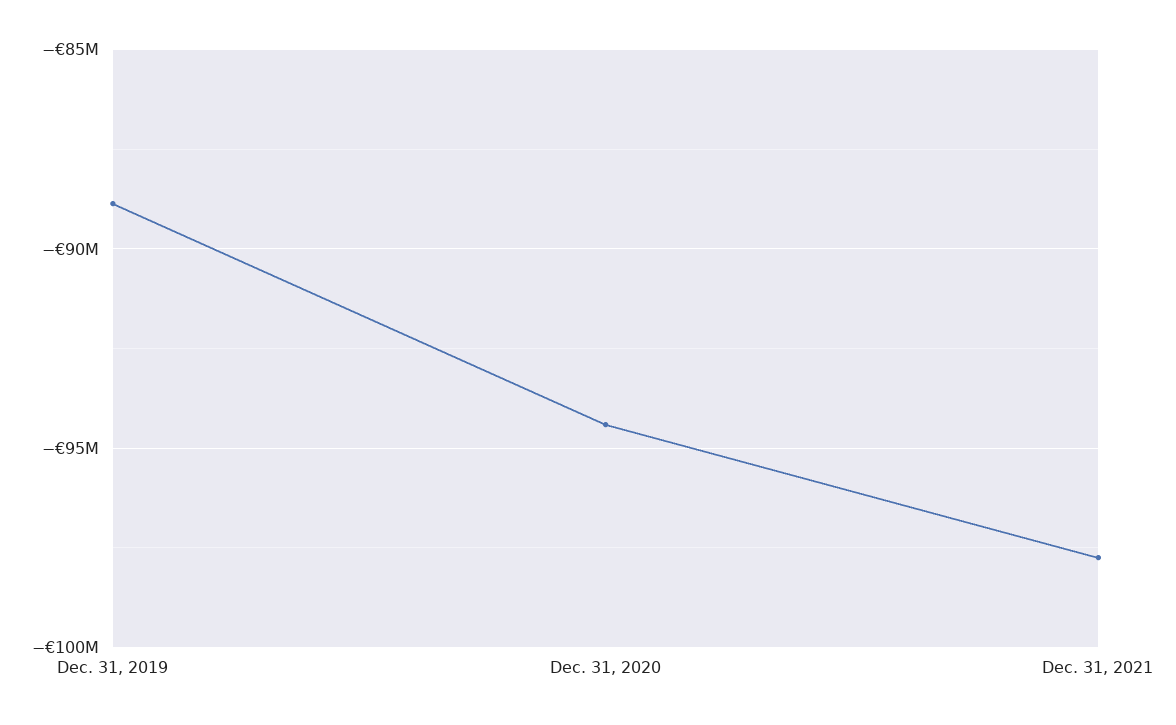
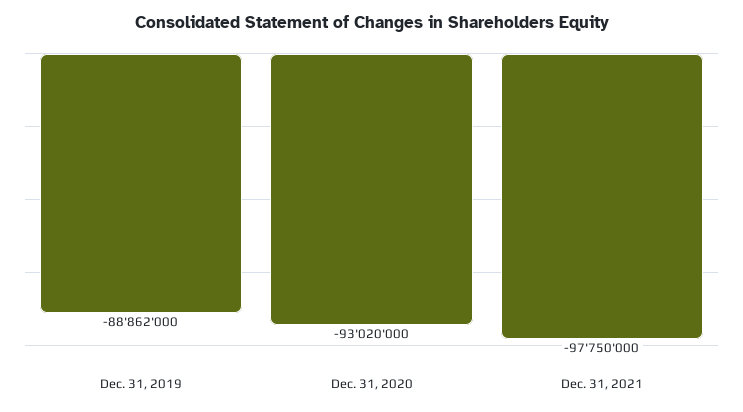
  {
    "Dec. 31, 2019": -88862000,
-   "Dec. 31, 2020": -94500000,
+   "Dec. 31, 2020": -93020000,
    "Dec. 31, 2021": -97750000
  }

